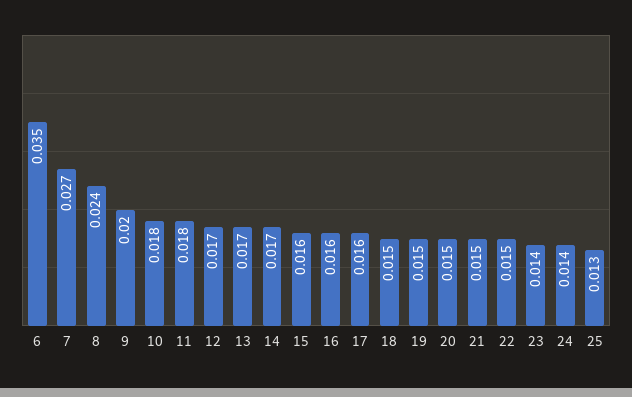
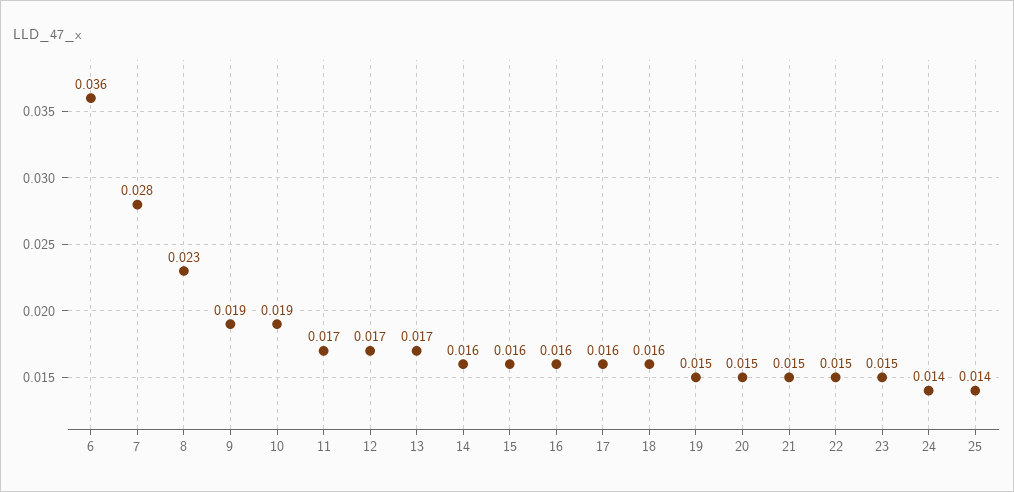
  {
-   "6": 0.035,
+   "6": 0.036,
-   "7": 0.027,
+   "7": 0.028,
-   "8": 0.024,
+   "8": 0.023,
-   "9": 0.02,
+   "9": 0.019,
-   "10": 0.018,
+   "10": 0.019,
-   "11": 0.018,
+   "11": 0.017,
    "12": 0.017,
    "13": 0.017,
-   "14": 0.017,
+   "14": 0.016,
    "15": 0.016,
    "16": 0.016,
    "17": 0.016,
-   "18": 0.015,
+   "18": 0.016,
    "19": 0.015,
    "20": 0.015,
    "21": 0.015,
    "22": 0.015,
-   "23": 0.014,
+   "23": 0.015,
    "24": 0.014,
-   "25": 0.013
+   "25": 0.014
  }

